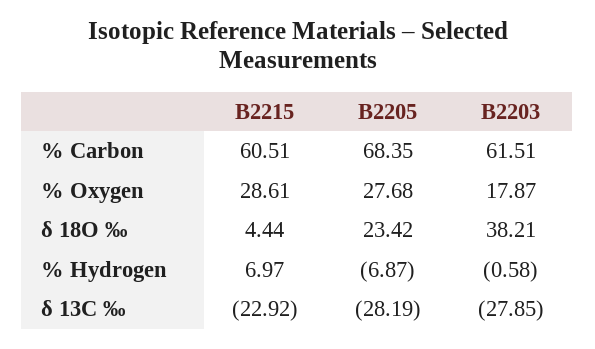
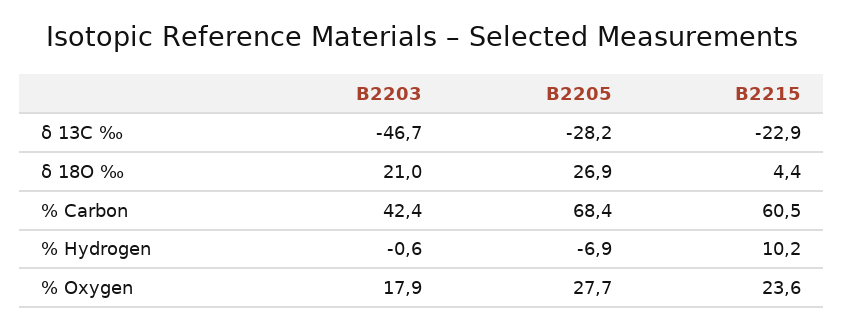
  {
    "B2215": {
      "% Carbon": 60.51,
-     "% Oxygen": 28.61,
+     "% Oxygen": 23.6,
      "δ 18O ‰": 4.44,
-     "% Hydrogen": 6.97,
+     "% Hydrogen": 10.2,
      "δ 13C ‰": -22.92
    },
    "B2205": {
      "% Carbon": 68.35,
      "% Oxygen": 27.68,
-     "δ 18O ‰": 23.42,
+     "δ 18O ‰": 26.9,
      "% Hydrogen": -6.87,
      "δ 13C ‰": -28.19
    },
    "B2203": {
-     "% Carbon": 61.51,
+     "% Carbon": 42.4,
      "% Oxygen": 17.87,
-     "δ 18O ‰": 38.21,
+     "δ 18O ‰": 21,
      "% Hydrogen": -0.58,
-     "δ 13C ‰": -27.85
+     "δ 13C ‰": -46.7
    }
  }

